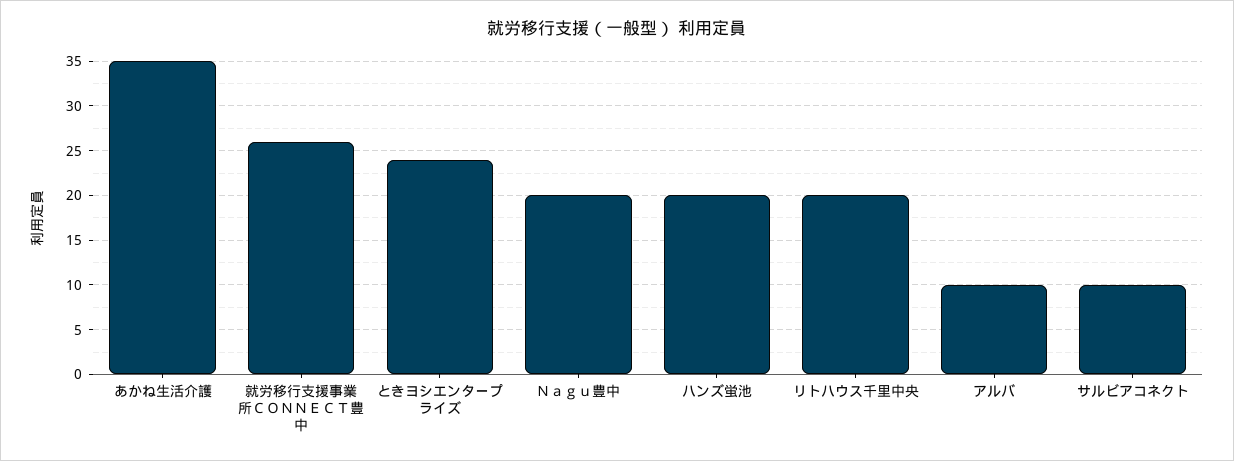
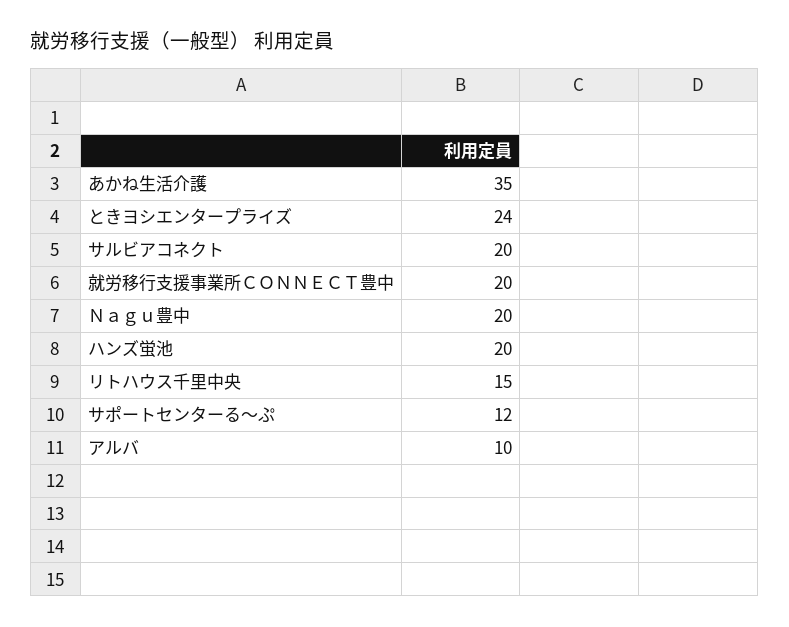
  {
    "あかね生活介護": 35,
-   "就労移行支援事業所ＣＯＮＮＥＣＴ豊中": 26,
+   "就労移行支援事業所ＣＯＮＮＥＣＴ豊中": 20,
    "ときヨシエンタープライズ": 24,
    "Ｎａｇｕ豊中": 20,
    "ハンズ蛍池": 20,
-   "リトハウス千里中央": 20,
+   "リトハウス千里中央": 15,
    "アルバ": 10,
-   "サルビアコネクト": 10
+   "サルビアコネクト": 20,
+   "サポートセンターる～ぷ": 12
  }

